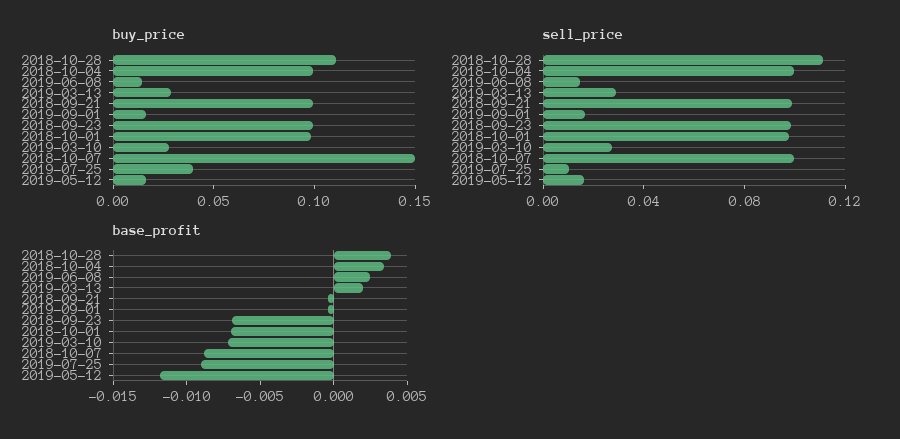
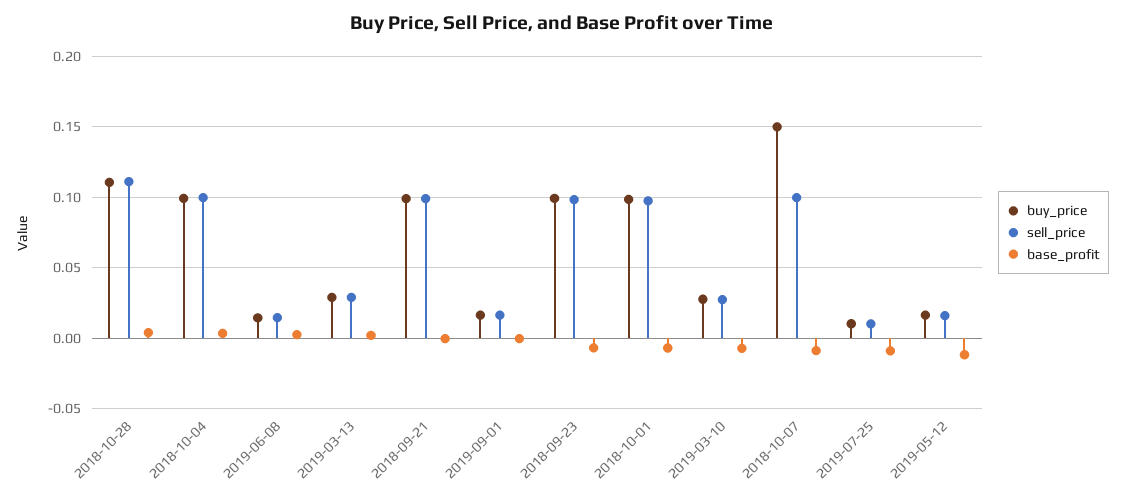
  {
    "buy_price": {
      "2018-10-28": 0.11,
      "2018-10-04": 0.1,
      "2019-06-08": 0.015,
      "2019-03-13": 0.03,
      "2018-09-21": 0.1,
      "2019-09-01": 0.015,
      "2018-09-23": 0.1,
      "2018-10-01": 0.1,
      "2019-03-10": 0.03,
      "2018-10-07": 0.15,
-     "2019-07-25": 0.04,
+     "2019-07-25": 0.01,
      "2019-05-12": 0.015
    },
    "sell_price": {
      "2018-10-28": 0.11,
      "2018-10-04": 0.1,
      "2019-06-08": 0.015,
      "2019-03-13": 0.03,
      "2018-09-21": 0.1,
      "2019-09-01": 0.015,
      "2018-09-23": 0.1,
      "2018-10-01": 0.1,
      "2019-03-10": 0.025,
      "2018-10-07": 0.1,
      "2019-07-25": 0.01,
      "2019-05-12": 0.015
    },
    "base_profit": {
      "2018-10-28": 0.004,
      "2018-10-04": 0.003,
      "2019-06-08": 0.003,
      "2019-03-13": 0.002,
      "2018-09-21": 0,
      "2019-09-01": 0,
      "2018-09-23": -0.007,
      "2018-10-01": -0.007,
      "2019-03-10": -0.007,
      "2018-10-07": -0.009,
      "2019-07-25": -0.009,
      "2019-05-12": -0.012
    }
  }

